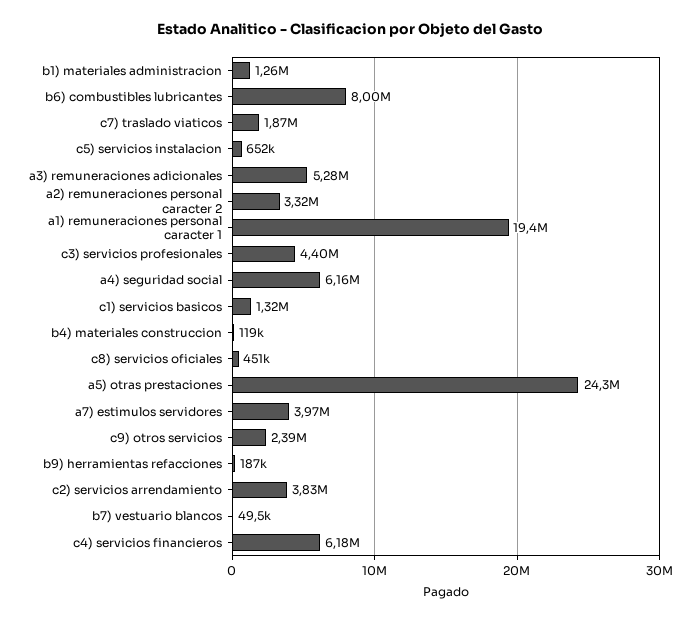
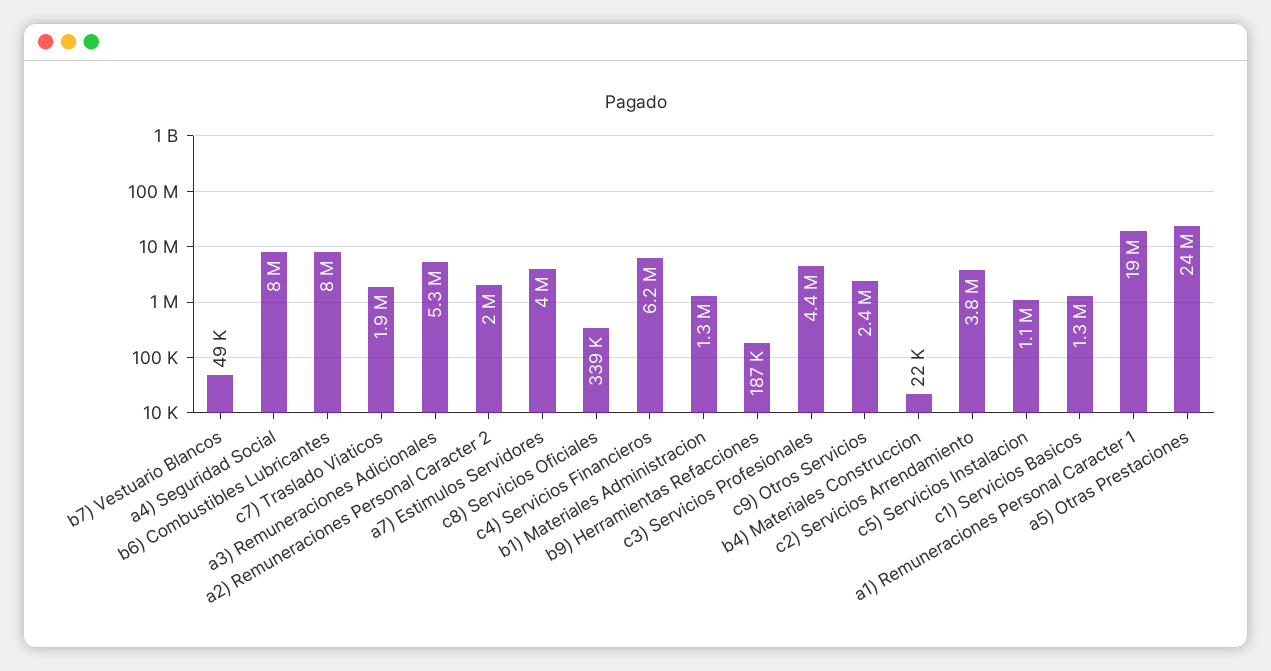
  {
    "b1) materiales administracion": 1260000,
    "b6) combustibles lubricantes": 8000000,
    "c7) traslado viaticos": 1870000,
-   "c5) servicios instalacion": 652000,
+   "c5) servicios instalacion": 1100000,
    "a3) remuneraciones adicionales": 5280000,
-   "a2) remuneraciones personal caracter 2": 3320000,
+   "a2) remuneraciones personal caracter 2": 2000000,
    "a1) remuneraciones personal caracter 1": 19400000,
    "c3) servicios profesionales": 4400000,
-   "a4) seguridad social": 6160000,
+   "a4) seguridad social": 8000000,
    "c1) servicios basicos": 1320000,
-   "b4) materiales construccion": 119000,
+   "b4) materiales construccion": 22000,
-   "c8) servicios oficiales": 451000,
+   "c8) servicios oficiales": 339000,
    "a5) otras prestaciones": 24300000,
    "a7) estimulos servidores": 3970000,
    "c9) otros servicios": 2390000,
    "b9) herramientas refacciones": 187000,
    "c2) servicios arrendamiento": 3830000,
    "b7) vestuario blancos": 49500,
    "c4) servicios financieros": 6180000
  }

